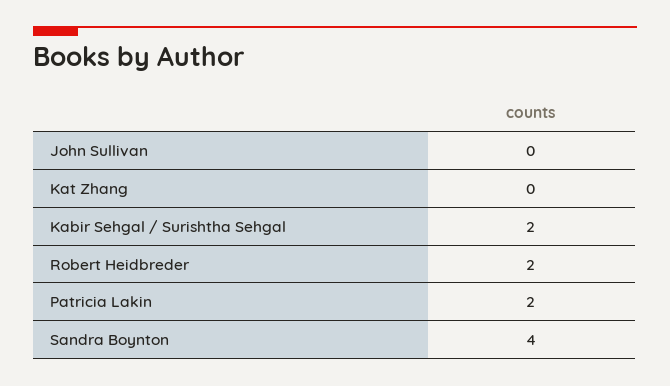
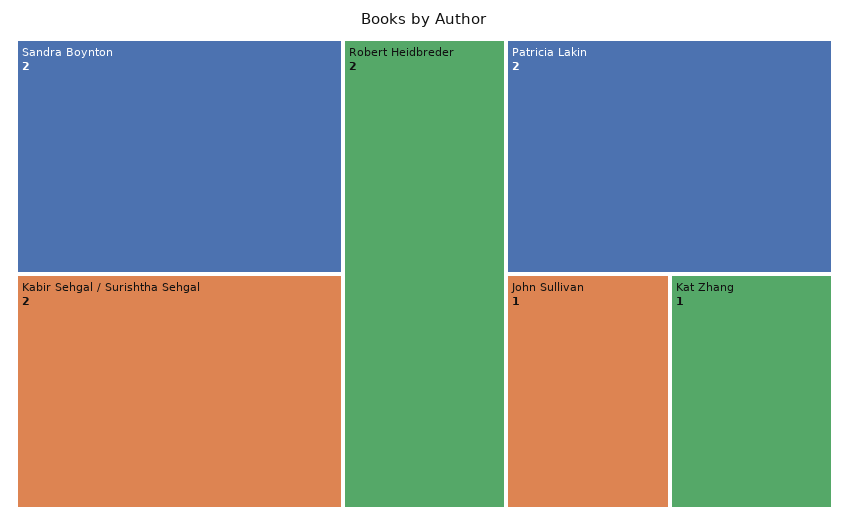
  {
-   "John Sullivan": 0,
+   "John Sullivan": 1,
-   "Kat Zhang": 0,
+   "Kat Zhang": 1,
    "Kabir Sehgal / Surishtha Sehgal": 2,
    "Robert Heidbreder": 2,
    "Patricia Lakin": 2,
-   "Sandra Boynton": 4
+   "Sandra Boynton": 2
  }

